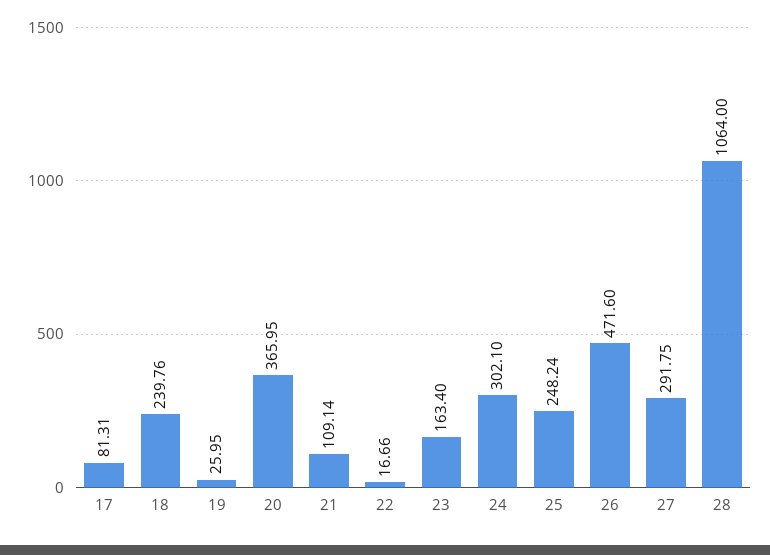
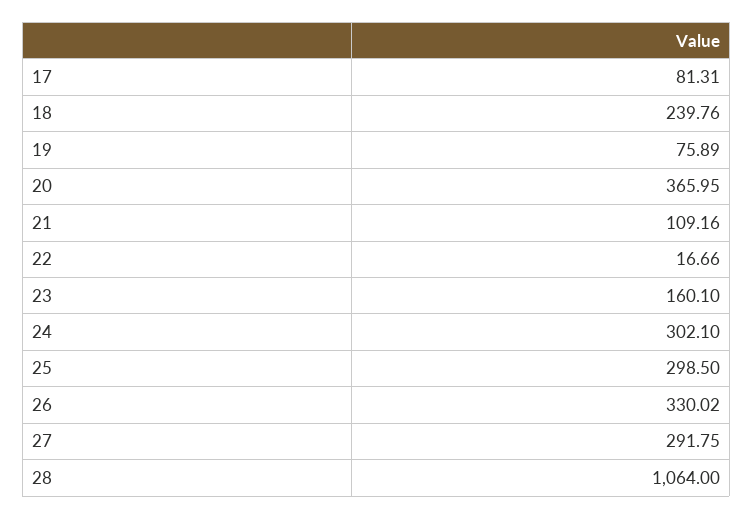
  {
    "17": 81.31,
    "18": 239.76,
-   "19": 25.95,
+   "19": 75.89,
    "20": 365.95,
-   "21": 109.14,
+   "21": 109.16,
    "22": 16.66,
-   "23": 163.4,
+   "23": 160.1,
    "24": 302.1,
-   "25": 248.24,
+   "25": 298.5,
-   "26": 471.6,
+   "26": 330.02,
    "27": 291.75,
    "28": 1064
  }

